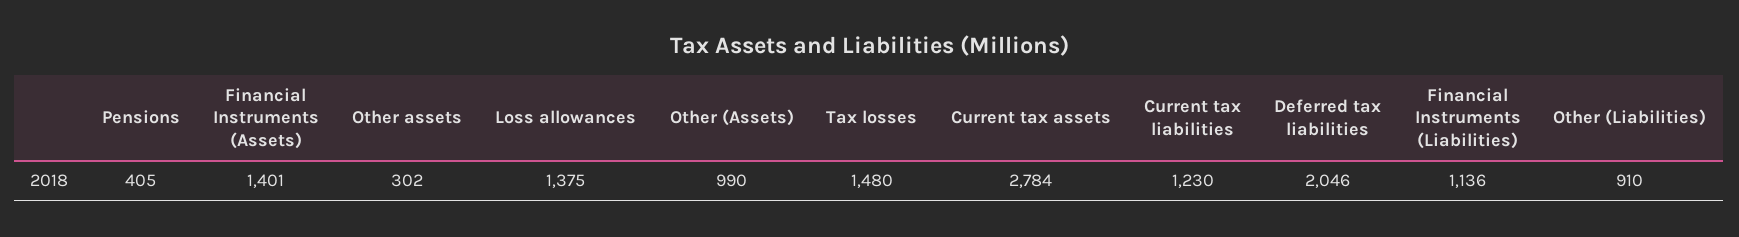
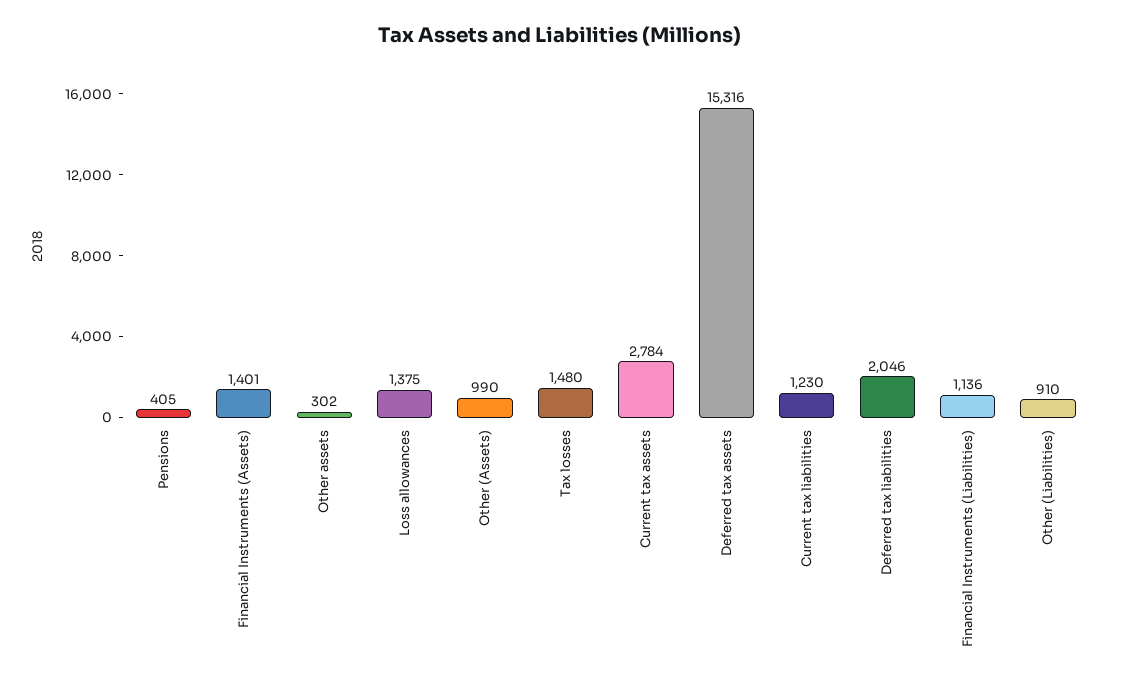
  {
    "Pensions": 405,
    "Financial Instruments (Assets)": 1401,
    "Other assets": 302,
    "Loss allowances": 1375,
    "Other (Assets)": 990,
    "Tax losses": 1480,
    "Current tax assets": 2784,
    "Current tax liabilities": 1230,
    "Deferred tax liabilities": 2046,
    "Financial Instruments (Liabilities)": 1136,
-   "Other (Liabilities)": 910
+   "Other (Liabilities)": 910,
+   "Deferred tax assets": 15316
  }

